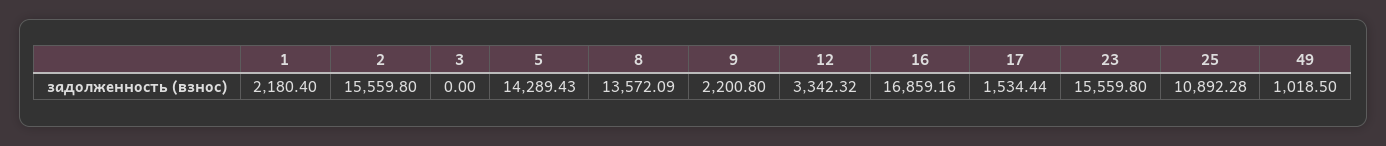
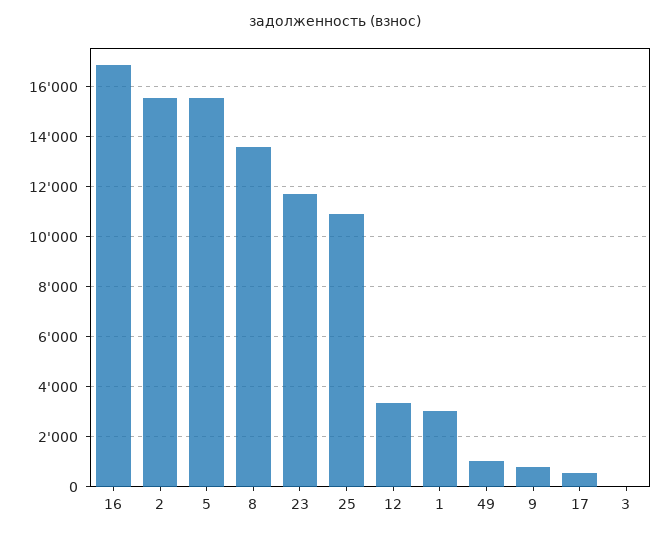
  {
-   "1": 2180.4,
+   "1": 3000,
    "2": 15559.8,
    "3": 0,
-   "5": 14289.43,
+   "5": 15500,
    "8": 13572.09,
-   "9": 2200.8,
+   "9": 750,
    "12": 3342.32,
    "16": 16859.16,
-   "17": 1534.44,
+   "17": 500,
-   "23": 15559.8,
+   "23": 11750,
    "25": 10892.28,
    "49": 1018.5
  }

